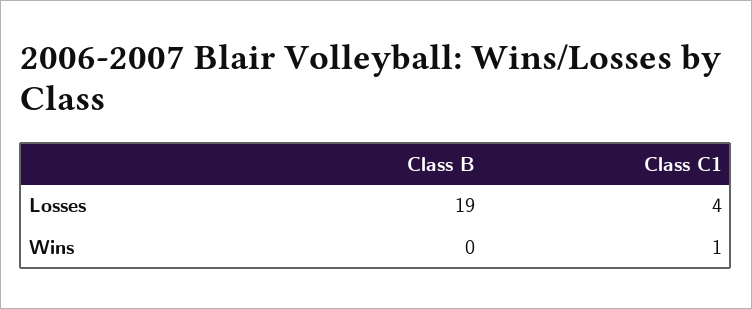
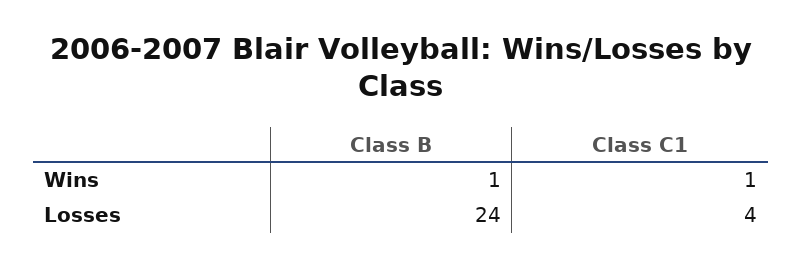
  {
    "Class B": {
-     "Losses": 19,
+     "Losses": 24,
-     "Wins": 0
+     "Wins": 1
    },
    "Class C1": {
      "Losses": 4,
      "Wins": 1
    }
  }

